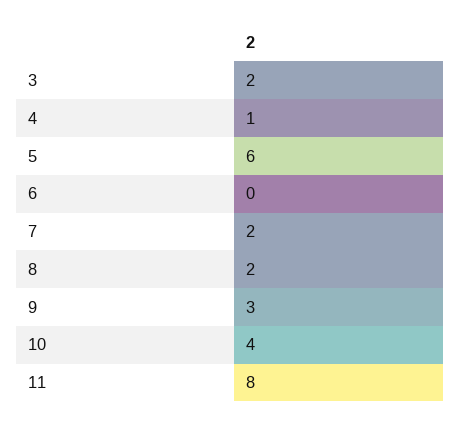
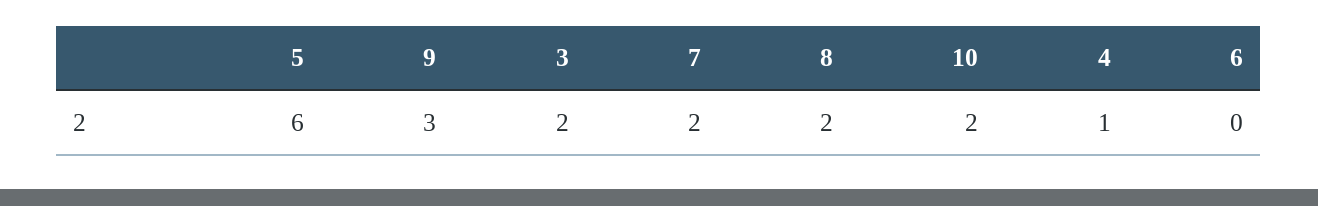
  {
    "3": 2,
    "4": 1,
    "5": 6,
    "6": 0,
    "7": 2,
    "8": 2,
    "9": 3,
-   "10": 4,
+   "10": 2
-   "11": 8
  }

